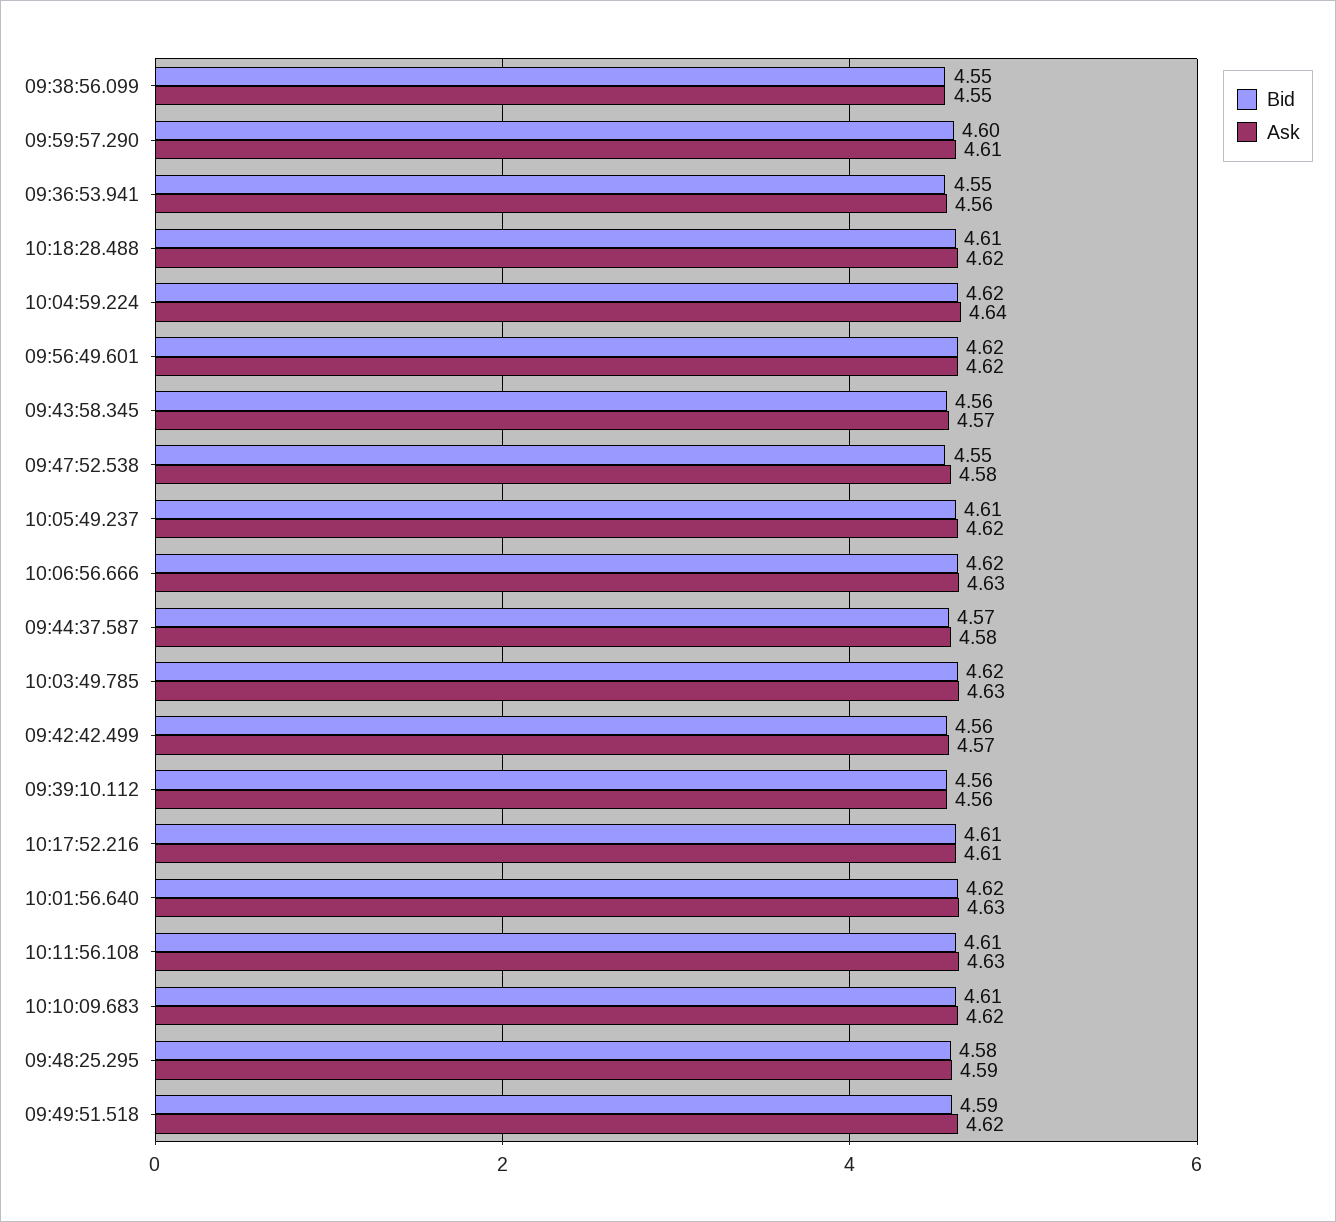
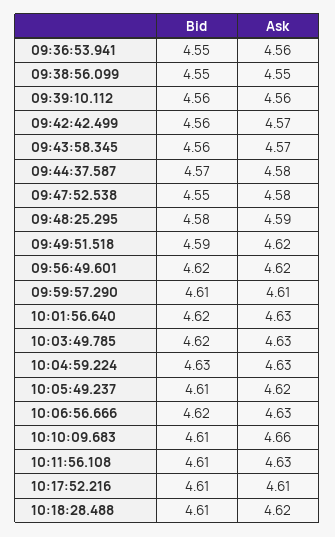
  {
    "Bid": {
      "09:38:56.099": 4.55,
-     "09:59:57.290": 4.6,
+     "09:59:57.290": 4.61,
      "09:36:53.941": 4.55,
      "10:18:28.488": 4.61,
-     "10:04:59.224": 4.62,
+     "10:04:59.224": 4.63,
      "09:56:49.601": 4.62,
      "09:43:58.345": 4.56,
      "09:47:52.538": 4.55,
      "10:05:49.237": 4.61,
      "10:06:56.666": 4.62,
      "09:44:37.587": 4.57,
      "10:03:49.785": 4.62,
      "09:42:42.499": 4.56,
      "09:39:10.112": 4.56,
      "10:17:52.216": 4.61,
      "10:01:56.640": 4.62,
      "10:11:56.108": 4.61,
      "10:10:09.683": 4.61,
      "09:48:25.295": 4.58,
      "09:49:51.518": 4.59
    },
    "Ask": {
      "09:38:56.099": 4.55,
      "09:59:57.290": 4.61,
      "09:36:53.941": 4.56,
      "10:18:28.488": 4.62,
-     "10:04:59.224": 4.64,
+     "10:04:59.224": 4.63,
      "09:56:49.601": 4.62,
      "09:43:58.345": 4.57,
      "09:47:52.538": 4.58,
      "10:05:49.237": 4.62,
      "10:06:56.666": 4.63,
      "09:44:37.587": 4.58,
      "10:03:49.785": 4.63,
      "09:42:42.499": 4.57,
      "09:39:10.112": 4.56,
      "10:17:52.216": 4.61,
      "10:01:56.640": 4.63,
      "10:11:56.108": 4.63,
-     "10:10:09.683": 4.62,
+     "10:10:09.683": 4.66,
      "09:48:25.295": 4.59,
      "09:49:51.518": 4.62
    }
  }

